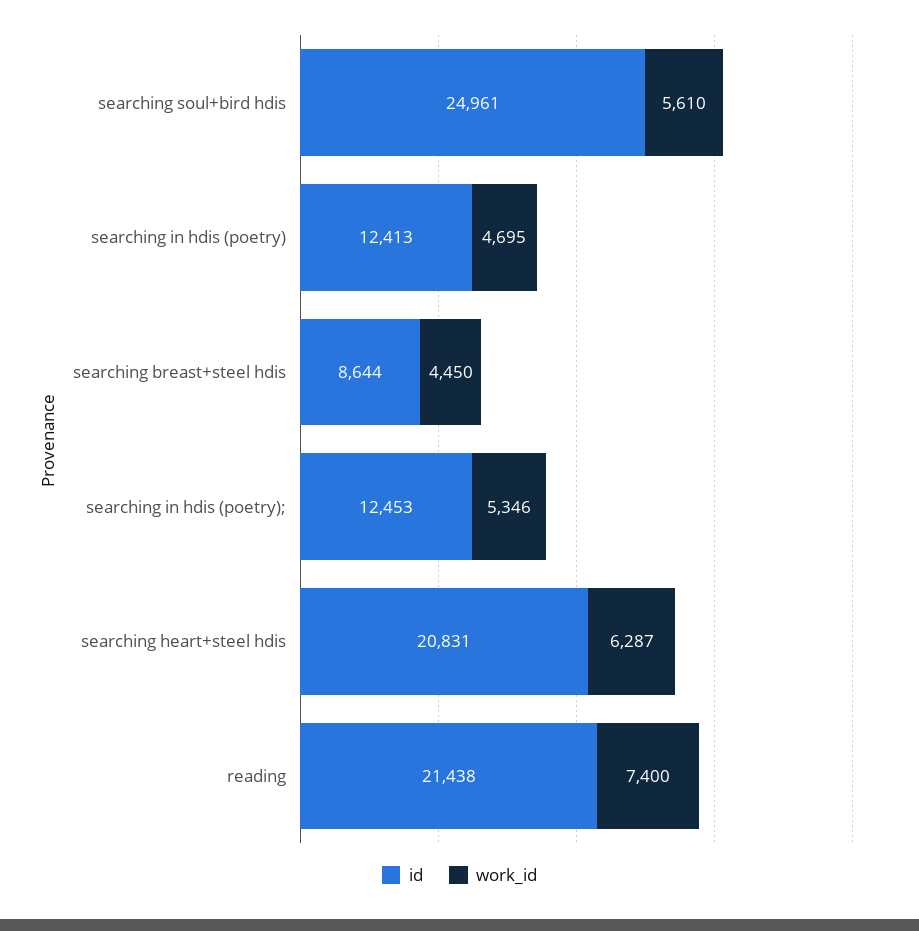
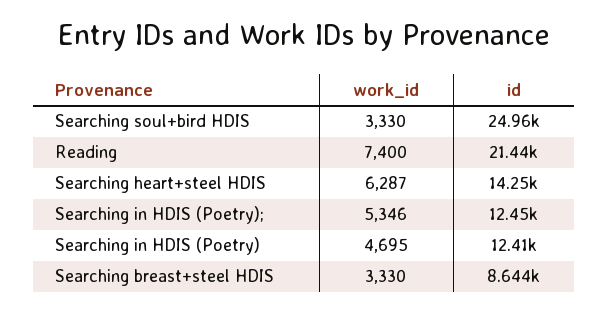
  {
    "id": {
      "searching soul+bird hdis": 24961,
      "searching in hdis (poetry)": 12413,
      "searching breast+steel hdis": 8644,
      "searching in hdis (poetry);": 12453,
-     "searching heart+steel hdis": 20831,
+     "searching heart+steel hdis": 14250,
      "reading": 21438
    },
    "work_id": {
-     "searching soul+bird hdis": 5610,
+     "searching soul+bird hdis": 3330,
      "searching in hdis (poetry)": 4695,
-     "searching breast+steel hdis": 4450,
+     "searching breast+steel hdis": 3330,
      "searching in hdis (poetry);": 5346,
      "searching heart+steel hdis": 6287,
      "reading": 7400
    }
  }

